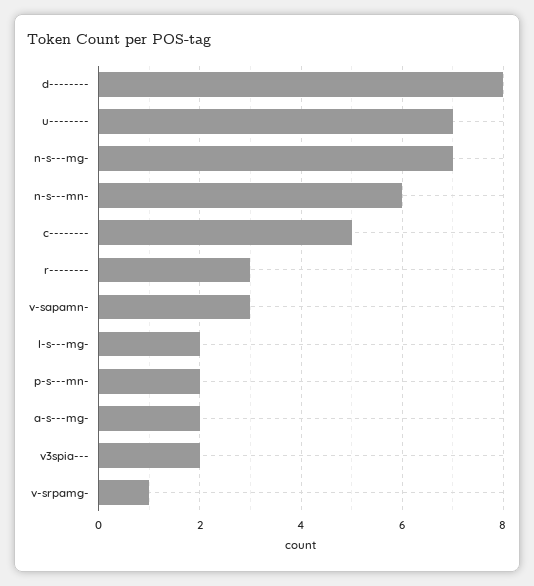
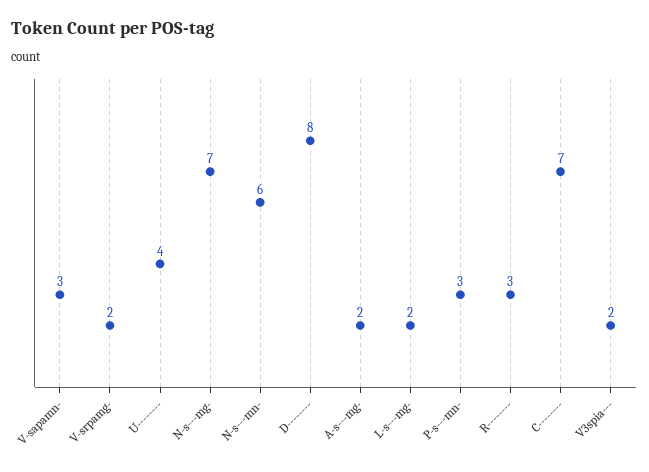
  {
    "d--------": 8,
-   "u--------": 7,
+   "u--------": 4,
    "n-s---mg-": 7,
    "n-s---mn-": 6,
-   "c--------": 5,
+   "c--------": 7,
    "r--------": 3,
    "v-sapamn-": 3,
    "l-s---mg-": 2,
-   "p-s---mn-": 2,
+   "p-s---mn-": 3,
    "a-s---mg-": 2,
    "v3spia---": 2,
-   "v-srpamg-": 1
+   "v-srpamg-": 2
  }

